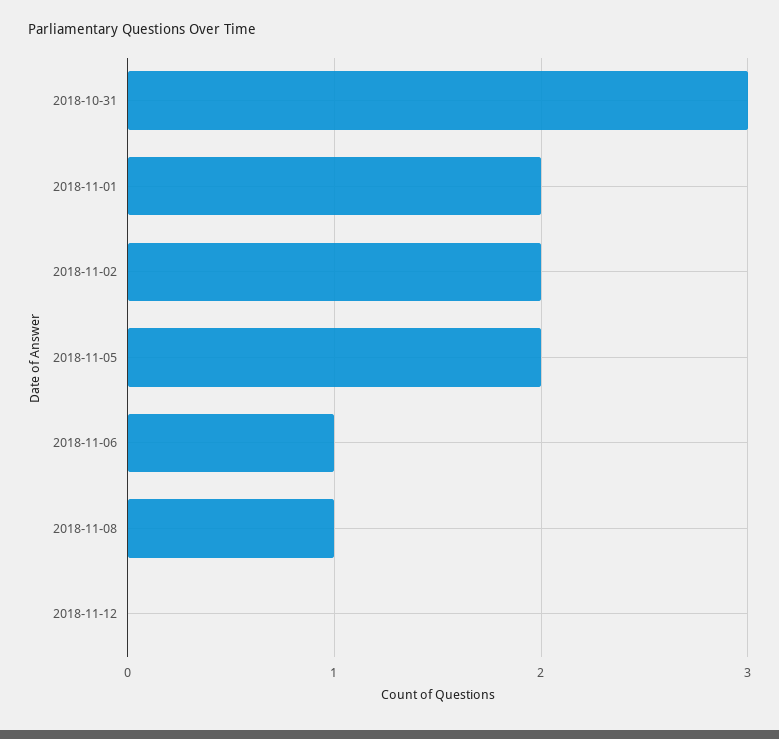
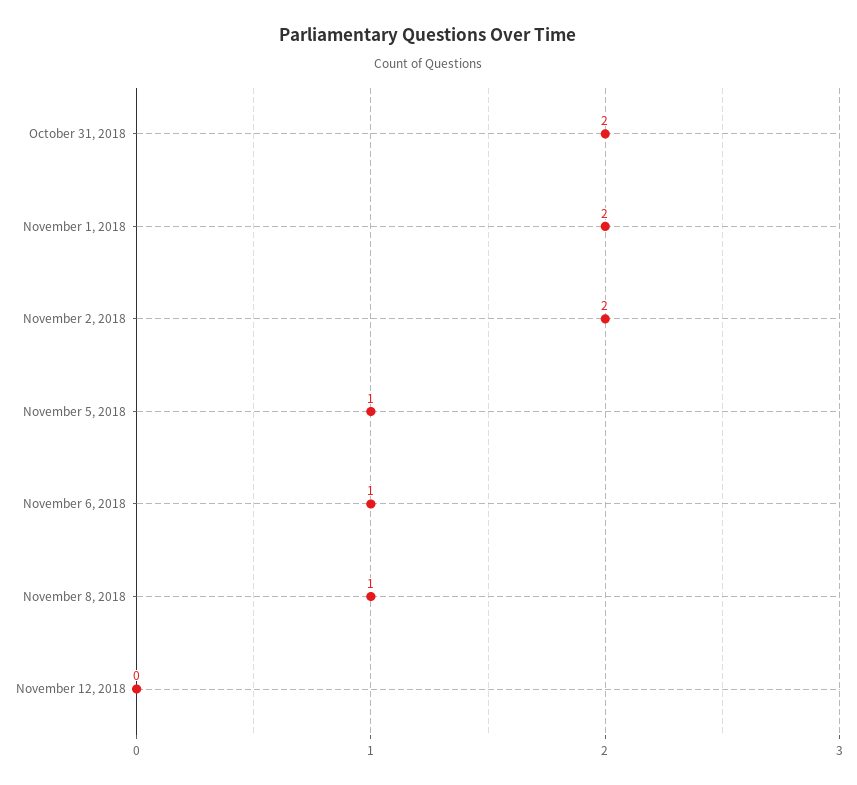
  {
-   "2018-10-31": 3,
+   "2018-10-31": 2,
    "2018-11-01": 2,
    "2018-11-02": 2,
-   "2018-11-05": 2,
+   "2018-11-05": 1,
    "2018-11-06": 1,
    "2018-11-08": 1,
    "2018-11-12": 0
  }

